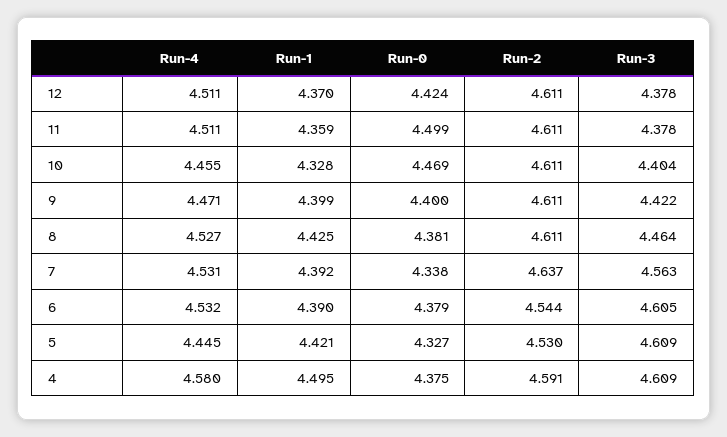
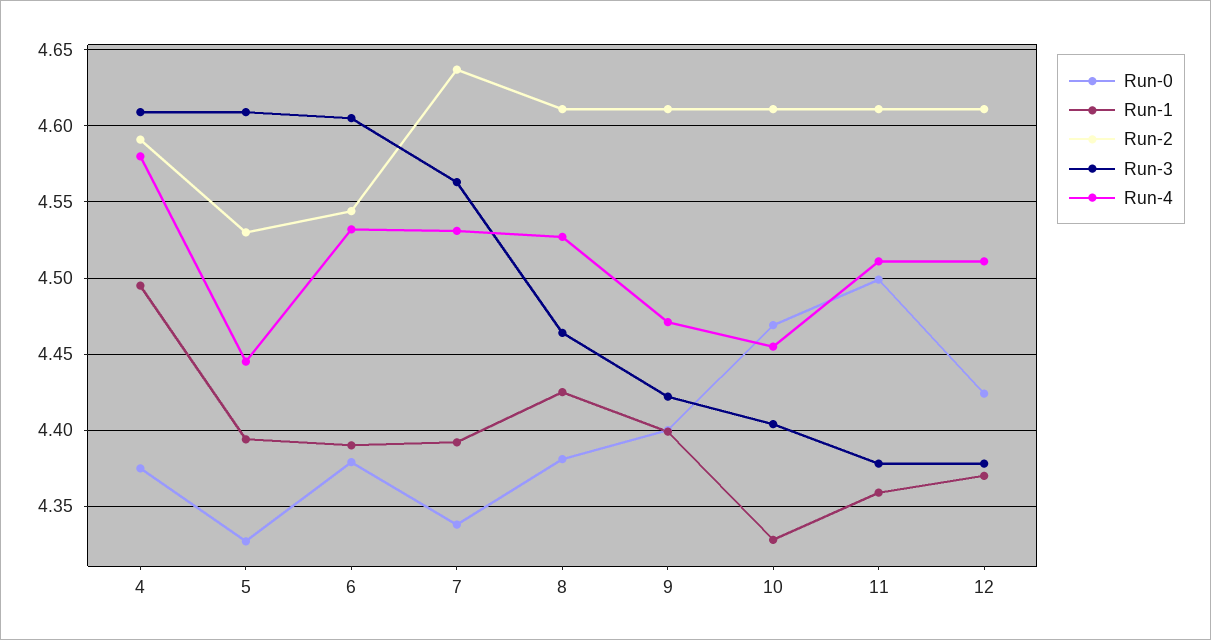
  {
    "Run-4": {
      "12": 4.511,
      "11": 4.511,
      "10": 4.455,
      "9": 4.471,
      "8": 4.527,
      "7": 4.531,
      "6": 4.532,
      "5": 4.445,
      "4": 4.58
    },
    "Run-1": {
      "12": 4.37,
      "11": 4.359,
      "10": 4.328,
      "9": 4.399,
      "8": 4.425,
      "7": 4.392,
      "6": 4.39,
-     "5": 4.421,
+     "5": 4.395,
      "4": 4.495
    },
    "Run-0": {
      "12": 4.424,
      "11": 4.499,
      "10": 4.469,
      "9": 4.4,
      "8": 4.381,
      "7": 4.338,
      "6": 4.379,
      "5": 4.327,
      "4": 4.375
    },
    "Run-2": {
      "12": 4.611,
      "11": 4.611,
      "10": 4.611,
      "9": 4.611,
      "8": 4.611,
      "7": 4.637,
      "6": 4.544,
      "5": 4.53,
      "4": 4.591
    },
    "Run-3": {
      "12": 4.378,
      "11": 4.378,
      "10": 4.404,
      "9": 4.422,
      "8": 4.464,
      "7": 4.563,
      "6": 4.605,
      "5": 4.609,
      "4": 4.609
    }
  }

